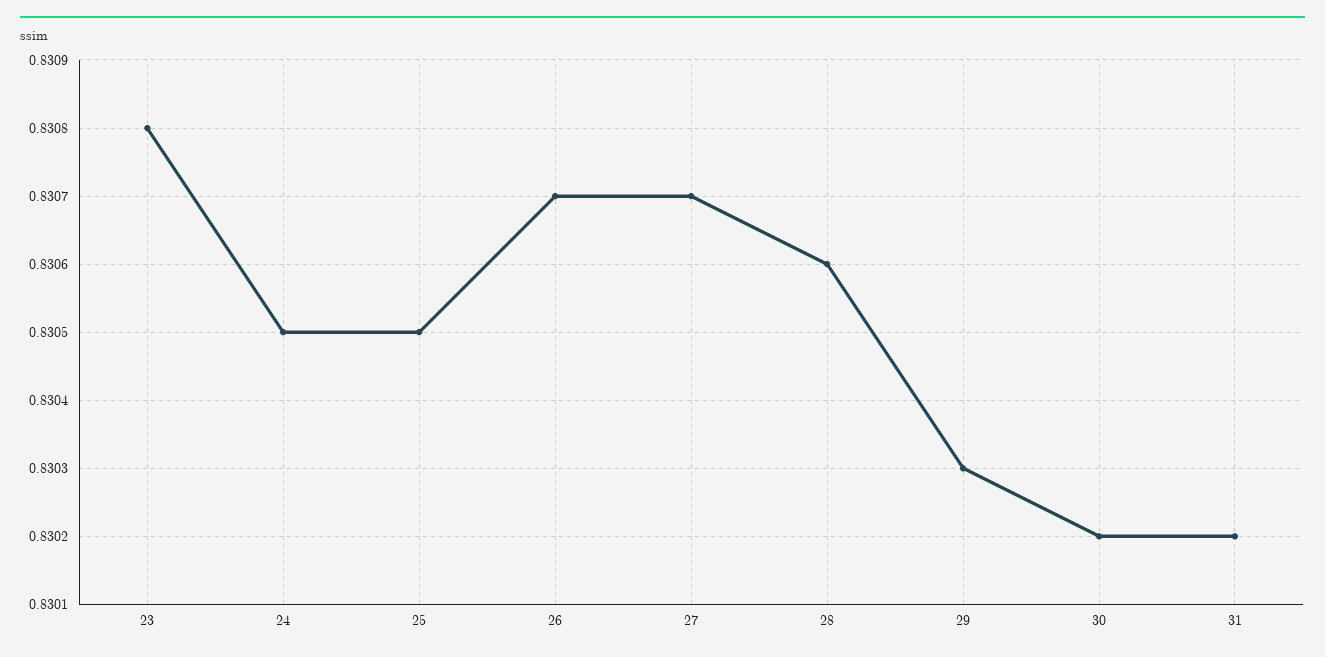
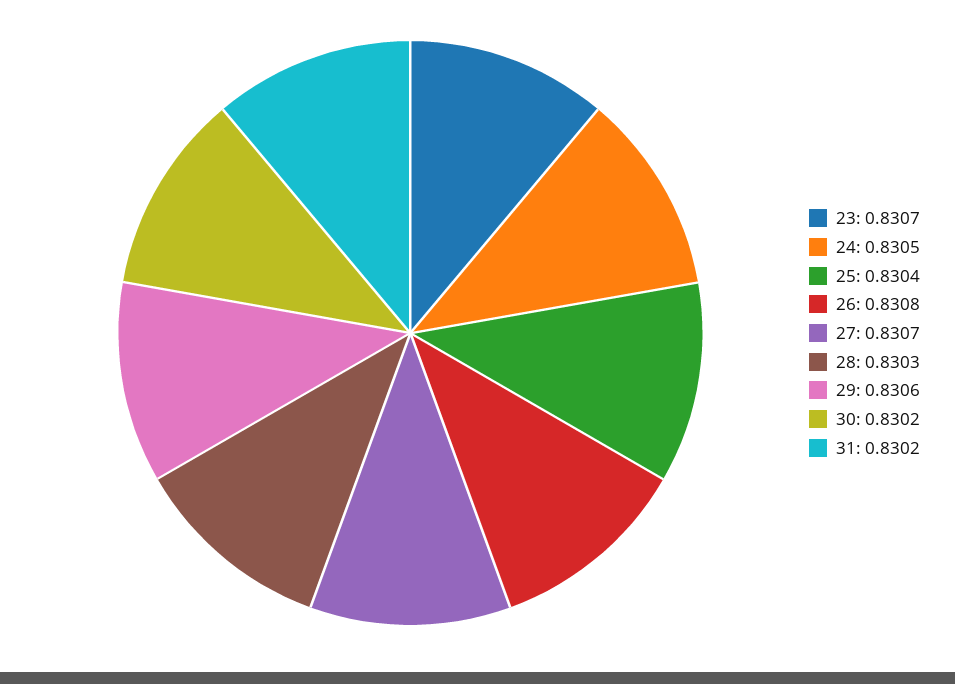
  {
-   "23": 0.8308,
+   "23": 0.8307,
    "24": 0.8305,
-   "25": 0.8305,
+   "25": 0.8304,
-   "26": 0.8307,
+   "26": 0.8308,
    "27": 0.8307,
-   "28": 0.8306,
+   "28": 0.8303,
-   "29": 0.8303,
+   "29": 0.8306,
    "30": 0.8302,
    "31": 0.8302
  }

